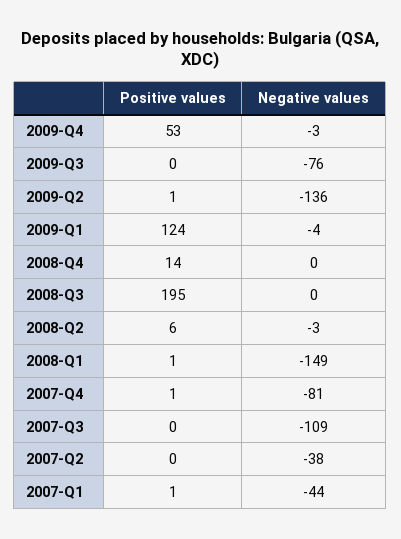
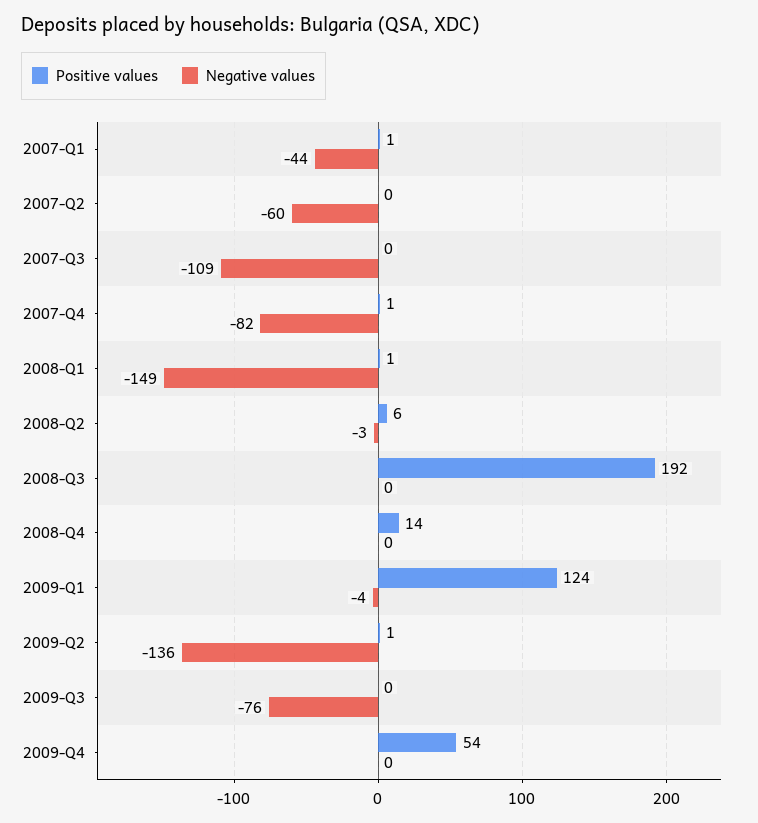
  {
    "Positive values": {
-     "2009-Q4": 53,
+     "2009-Q4": 54,
      "2009-Q3": 0,
      "2009-Q2": 1,
      "2009-Q1": 124,
      "2008-Q4": 14,
-     "2008-Q3": 195,
+     "2008-Q3": 192,
      "2008-Q2": 6,
      "2008-Q1": 1,
      "2007-Q4": 1,
      "2007-Q3": 0,
      "2007-Q2": 0,
      "2007-Q1": 1
    },
    "Negative values": {
-     "2009-Q4": -3,
+     "2009-Q4": 0,
      "2009-Q3": -76,
      "2009-Q2": -136,
      "2009-Q1": -4,
      "2008-Q4": 0,
      "2008-Q3": 0,
      "2008-Q2": -3,
      "2008-Q1": -149,
-     "2007-Q4": -81,
+     "2007-Q4": -82,
      "2007-Q3": -109,
-     "2007-Q2": -38,
+     "2007-Q2": -60,
      "2007-Q1": -44
    }
  }

